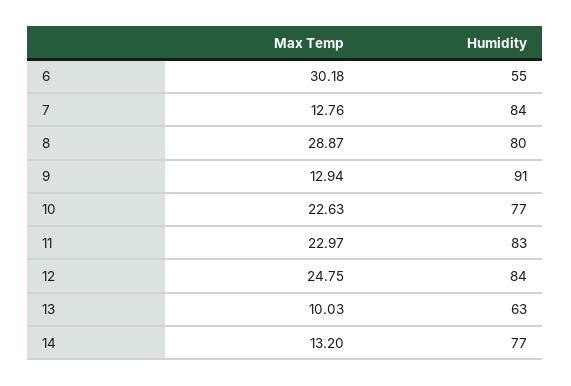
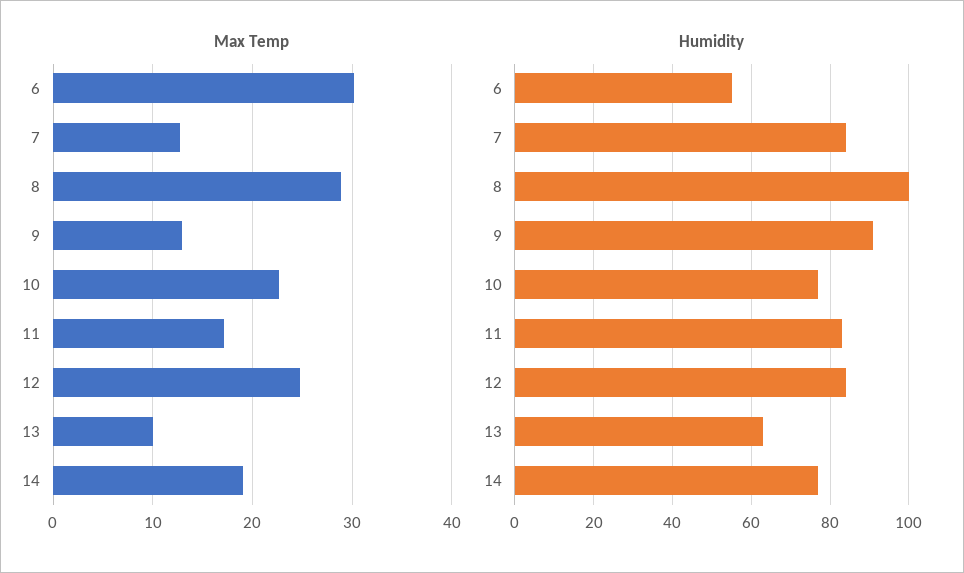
  {
    "Max Temp": {
      "6": 30.18,
      "7": 12.76,
      "8": 28.87,
      "9": 12.94,
      "10": 22.63,
-     "11": 22.97,
+     "11": 17,
      "12": 24.75,
      "13": 10.03,
-     "14": 13.2
+     "14": 19
    },
    "Humidity": {
      "6": 55,
      "7": 84,
-     "8": 80,
+     "8": 100,
      "9": 91,
      "10": 77,
      "11": 83,
      "12": 84,
      "13": 63,
      "14": 77
    }
  }

